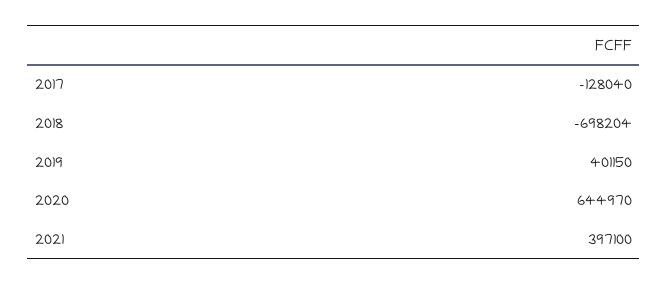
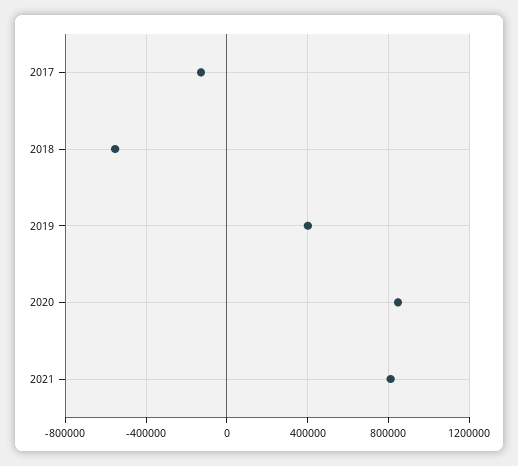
  {
    "2017": -128040,
-   "2018": -698204,
+   "2018": -550000,
    "2019": 401150,
-   "2020": 644970,
+   "2020": 850000,
-   "2021": 397100
+   "2021": 800000
  }

